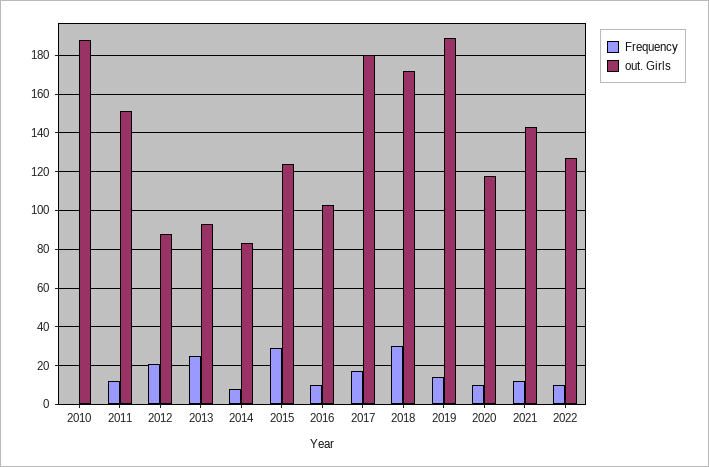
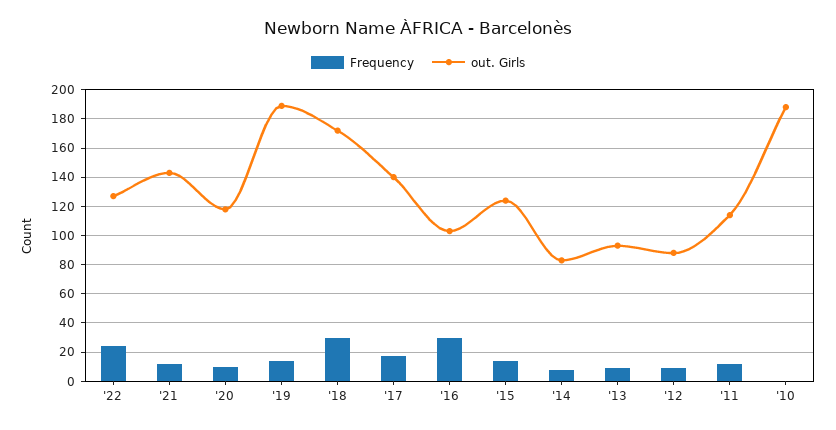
  {
    "Frequency": {
      "2010": 0,
      "2011": 10,
-     "2012": 20,
+     "2012": 10,
-     "2013": 25,
+     "2013": 10,
      "2014": 10,
-     "2015": 30,
+     "2015": 15,
-     "2016": 10,
+     "2016": 30,
      "2017": 15,
      "2018": 30,
      "2019": 15,
      "2020": 10,
      "2021": 10,
-     "2022": 10
+     "2022": 25
    },
    "out. Girls": {
      "2010": 190,
-     "2011": 150,
+     "2011": 115,
      "2012": 90,
      "2013": 95,
      "2014": 85,
      "2015": 125,
      "2016": 105,
-     "2017": 180,
+     "2017": 140,
      "2018": 170,
      "2019": 190,
      "2020": 120,
      "2021": 145,
      "2022": 125
    }
  }

